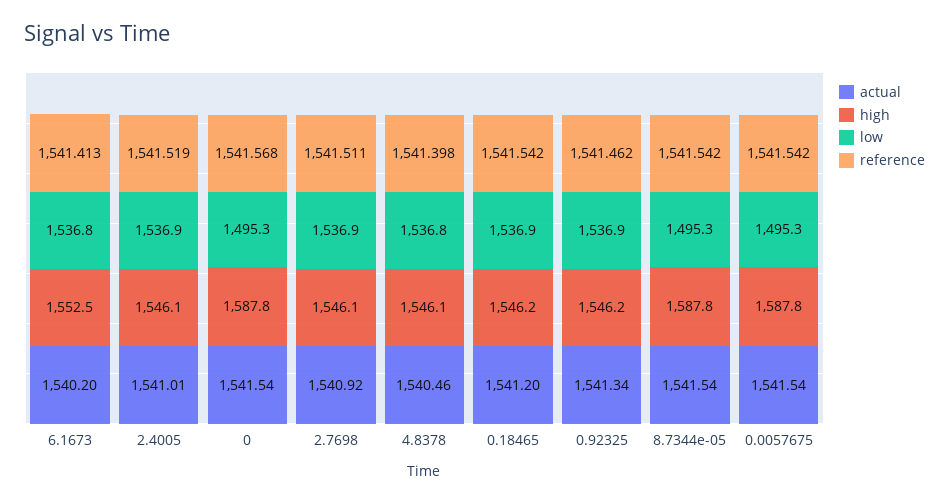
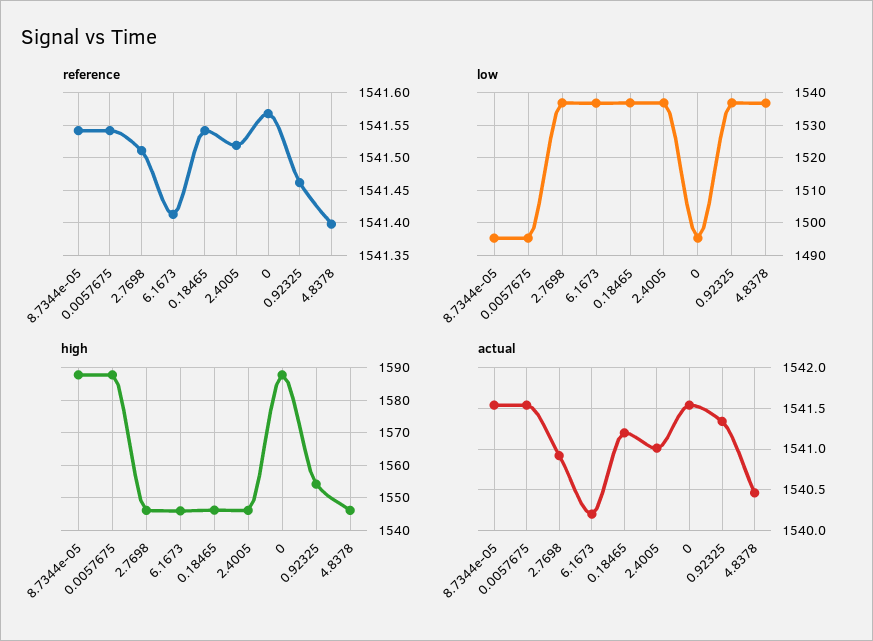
  {
    "actual": {
      "6.1673": 1540.2,
      "2.4005": 1541.01,
      "0": 1541.54,
      "2.7698": 1540.92,
      "4.8378": 1540.46,
      "0.18465": 1541.2,
      "0.92325": 1541.34,
      "8.7344e-05": 1541.54,
      "0.0057675": 1541.54
    },
    "high": {
-     "6.1673": 1552.5,
+     "6.1673": 1546,
      "2.4005": 1546.1,
      "0": 1587.8,
      "2.7698": 1546.1,
      "4.8378": 1546.1,
      "0.18465": 1546.2,
-     "0.92325": 1546.2,
+     "0.92325": 1554,
      "8.7344e-05": 1587.8,
      "0.0057675": 1587.8
    },
    "low": {
      "6.1673": 1536.8,
      "2.4005": 1536.9,
      "0": 1495.3,
      "2.7698": 1536.9,
      "4.8378": 1536.8,
      "0.18465": 1536.9,
      "0.92325": 1536.9,
      "8.7344e-05": 1495.3,
      "0.0057675": 1495.3
    },
    "reference": {
      "6.1673": 1541.413,
      "2.4005": 1541.519,
      "0": 1541.568,
      "2.7698": 1541.511,
      "4.8378": 1541.398,
      "0.18465": 1541.542,
      "0.92325": 1541.462,
      "8.7344e-05": 1541.542,
      "0.0057675": 1541.542
    }
  }

